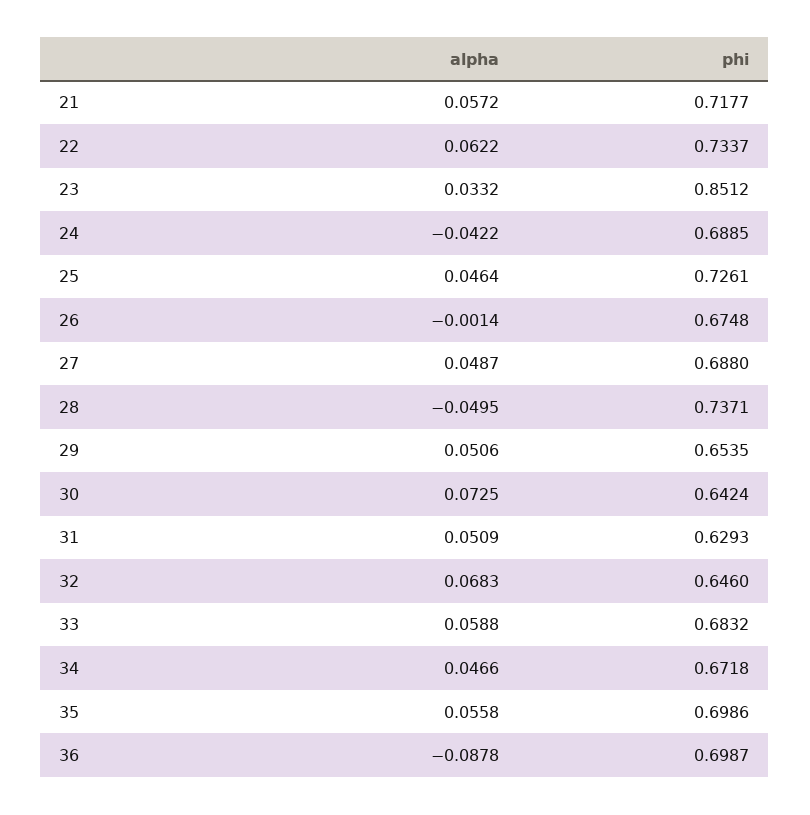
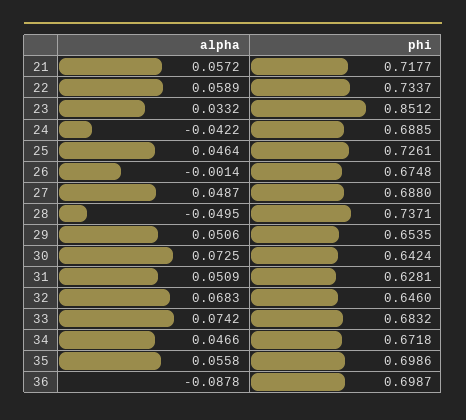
  {
    "alpha": {
      "21": 0.0572,
-     "22": 0.0622,
+     "22": 0.0589,
      "23": 0.0332,
      "24": -0.0422,
      "25": 0.0464,
      "26": -0.0014,
      "27": 0.0487,
      "28": -0.0495,
      "29": 0.0506,
      "30": 0.0725,
      "31": 0.0509,
      "32": 0.0683,
-     "33": 0.0588,
+     "33": 0.0742,
      "34": 0.0466,
      "35": 0.0558,
      "36": -0.0878
    },
    "phi": {
      "21": 0.7177,
      "22": 0.7337,
      "23": 0.8512,
      "24": 0.6885,
      "25": 0.7261,
      "26": 0.6748,
      "27": 0.688,
      "28": 0.7371,
      "29": 0.6535,
      "30": 0.6424,
-     "31": 0.6293,
+     "31": 0.6281,
      "32": 0.646,
      "33": 0.6832,
      "34": 0.6718,
      "35": 0.6986,
      "36": 0.6987
    }
  }

